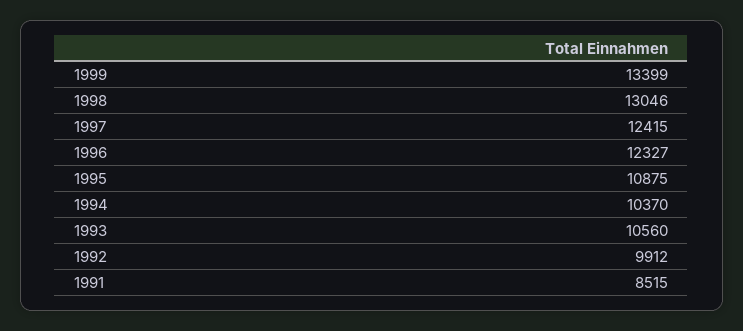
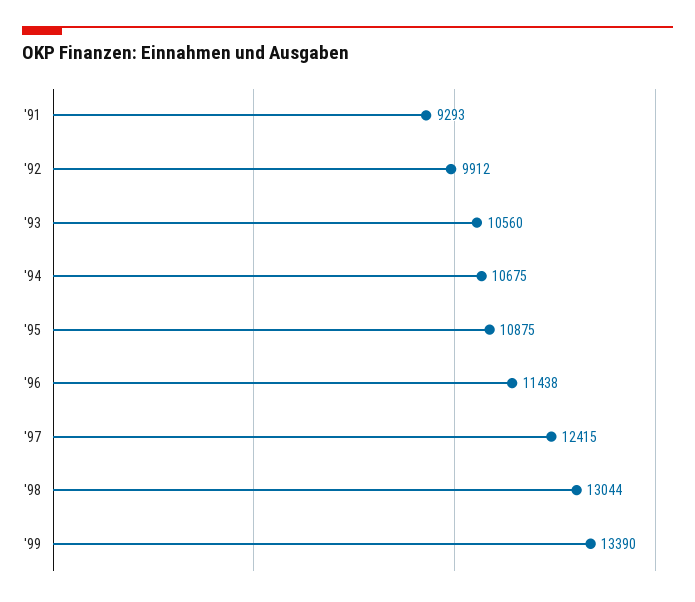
  {
-   "1999": 13399,
+   "1999": 13390,
-   "1998": 13046,
+   "1998": 13044,
    "1997": 12415,
-   "1996": 12327,
+   "1996": 11438,
    "1995": 10875,
-   "1994": 10370,
+   "1994": 10675,
    "1993": 10560,
    "1992": 9912,
-   "1991": 8515
+   "1991": 9293
  }

